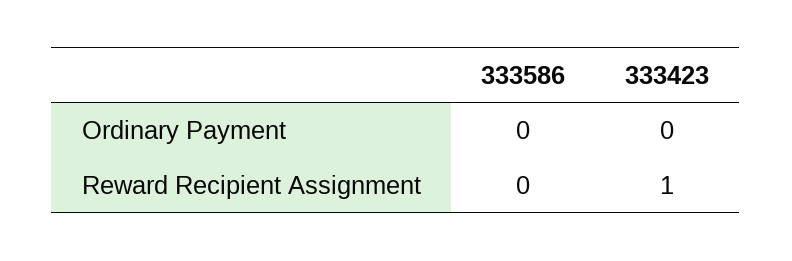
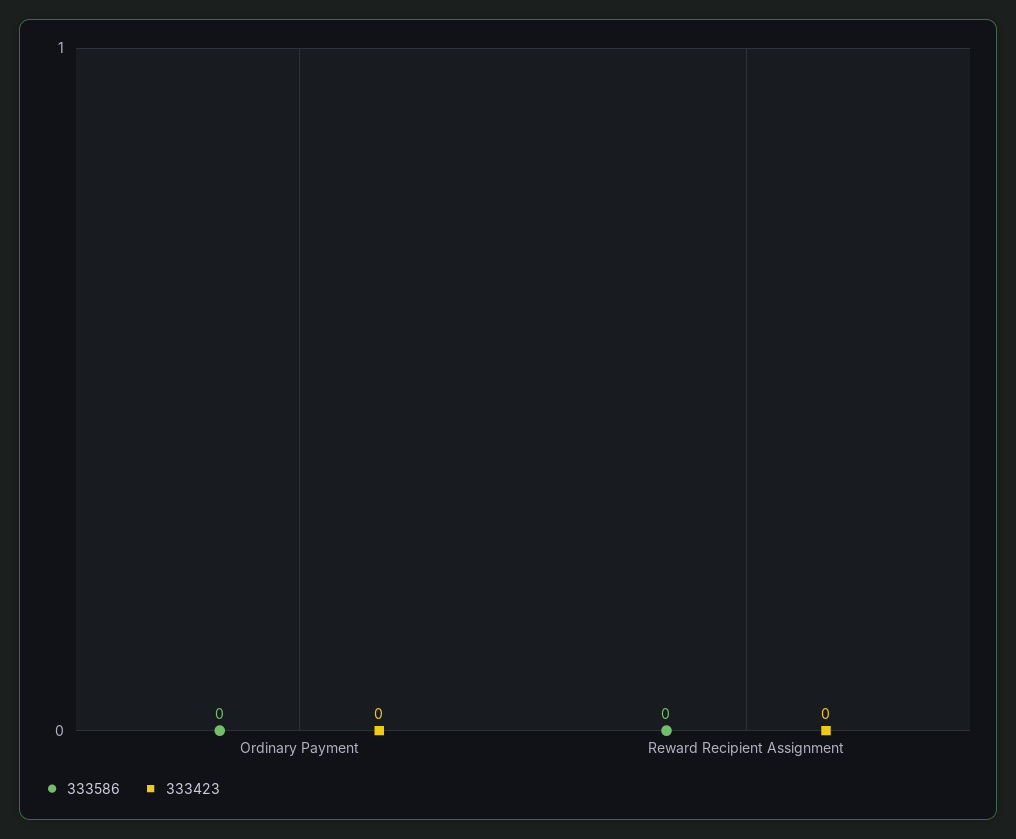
  {
    "333586": {
      "Ordinary Payment": 0,
      "Reward Recipient Assignment": 0
    },
    "333423": {
      "Ordinary Payment": 0,
-     "Reward Recipient Assignment": 1
+     "Reward Recipient Assignment": 0
    }
  }

